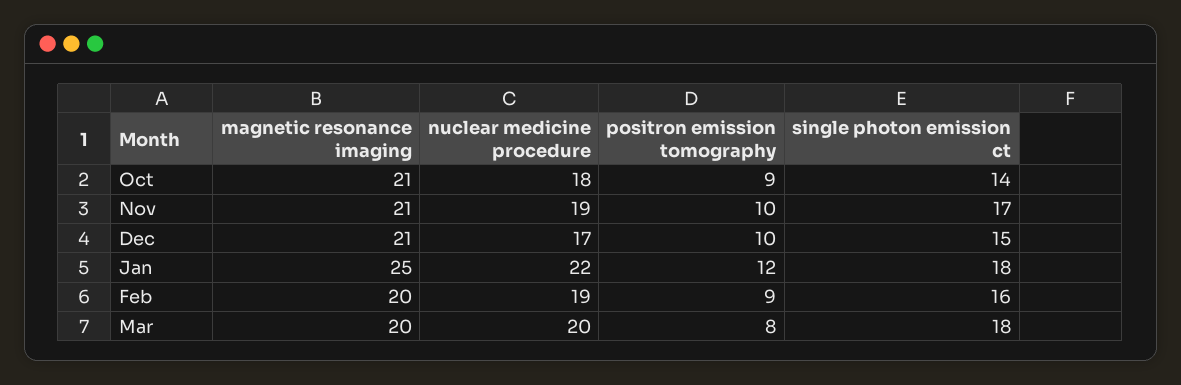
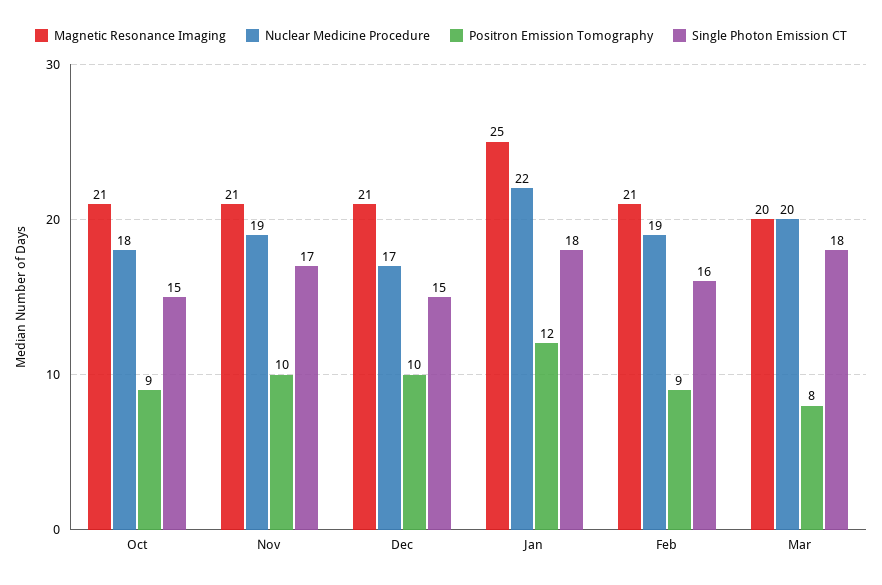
  {
    "magnetic resonance imaging": {
      "Oct": 21,
      "Nov": 21,
      "Dec": 21,
      "Jan": 25,
-     "Feb": 20,
+     "Feb": 21,
      "Mar": 20
    },
    "nuclear medicine procedure": {
      "Oct": 18,
      "Nov": 19,
      "Dec": 17,
      "Jan": 22,
      "Feb": 19,
      "Mar": 20
    },
    "positron emission tomography": {
      "Oct": 9,
      "Nov": 10,
      "Dec": 10,
      "Jan": 12,
      "Feb": 9,
      "Mar": 8
    },
    "single photon emission ct": {
-     "Oct": 14,
+     "Oct": 15,
      "Nov": 17,
      "Dec": 15,
      "Jan": 18,
      "Feb": 16,
      "Mar": 18
    }
  }

